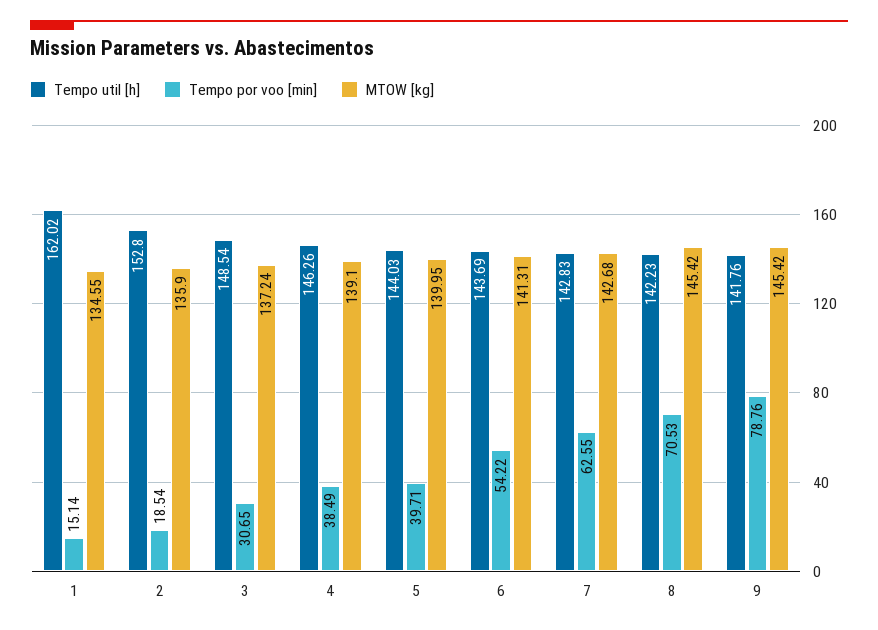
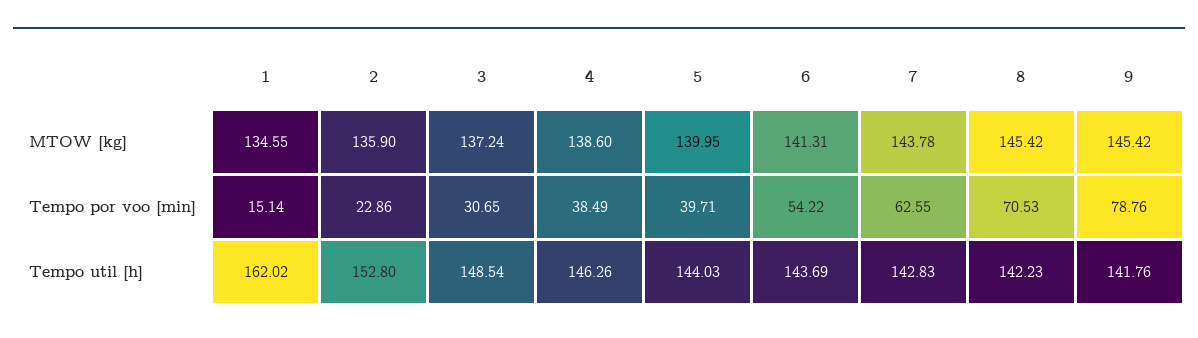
  {
    "Tempo util [h]": {
      "1": 162.02,
      "2": 152.8,
      "3": 148.54,
      "4": 146.26,
      "5": 144.03,
      "6": 143.69,
      "7": 142.83,
      "8": 142.23,
      "9": 141.76
    },
    "Tempo por voo [min]": {
      "1": 15.14,
-     "2": 18.54,
+     "2": 22.86,
      "3": 30.65,
      "4": 38.49,
      "5": 39.71,
      "6": 54.22,
      "7": 62.55,
      "8": 70.53,
      "9": 78.76
    },
    "MTOW [kg]": {
      "1": 134.55,
      "2": 135.9,
      "3": 137.24,
-     "4": 139.1,
+     "4": 138.6,
      "5": 139.95,
      "6": 141.31,
-     "7": 142.68,
+     "7": 143.78,
      "8": 145.42,
      "9": 145.42
    }
  }

